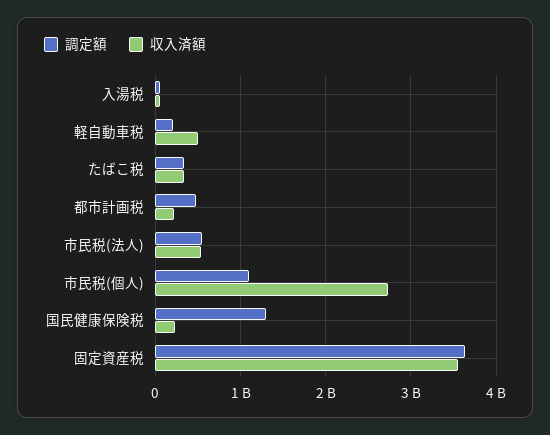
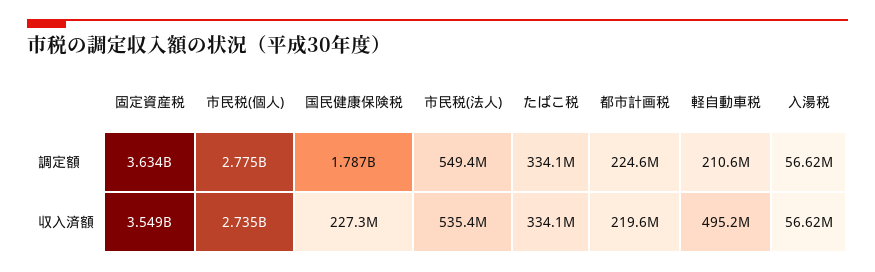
  {
    "調定額": {
      "入湯税": 56620000,
      "軽自動車税": 210600000,
      "たばこ税": 334100000,
-     "都市計画税": 500000000,
+     "都市計画税": 224600000,
      "市民税(法人)": 549400000,
-     "市民税(個人)": 1100000000,
+     "市民税(個人)": 2775000000,
-     "国民健康保険税": 1300000000,
+     "国民健康保険税": 1787000000,
      "固定資産税": 3634000000
    },
    "収入済額": {
      "入湯税": 56620000,
      "軽自動車税": 495200000,
      "たばこ税": 334100000,
      "都市計画税": 219600000,
      "市民税(法人)": 535400000,
      "市民税(個人)": 2735000000,
      "国民健康保険税": 227300000,
      "固定資産税": 3549000000
    }
  }

